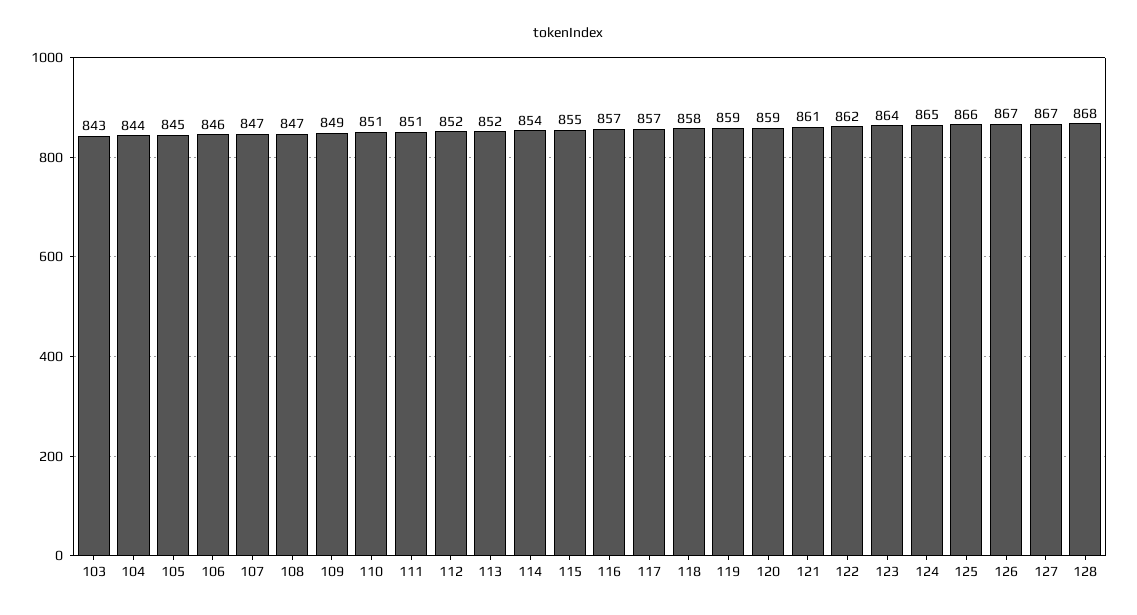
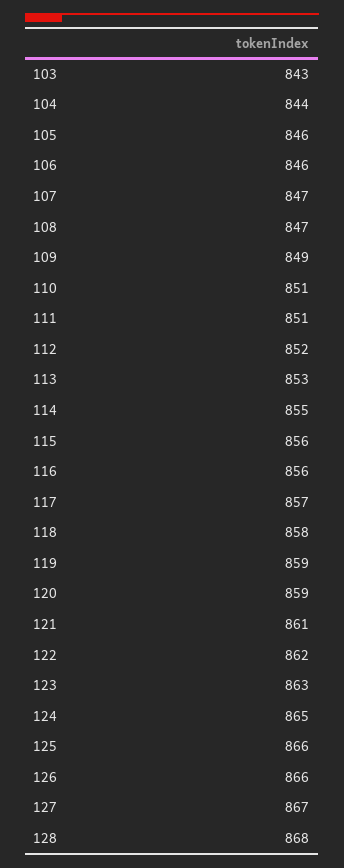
  {
    "103": 843,
    "104": 844,
-   "105": 845,
+   "105": 846,
    "106": 846,
    "107": 847,
    "108": 847,
    "109": 849,
    "110": 851,
    "111": 851,
    "112": 852,
-   "113": 852,
+   "113": 853,
-   "114": 854,
+   "114": 855,
-   "115": 855,
+   "115": 856,
-   "116": 857,
+   "116": 856,
    "117": 857,
    "118": 858,
    "119": 859,
    "120": 859,
    "121": 861,
    "122": 862,
-   "123": 864,
+   "123": 863,
    "124": 865,
    "125": 866,
-   "126": 867,
+   "126": 866,
    "127": 867,
    "128": 868
  }

